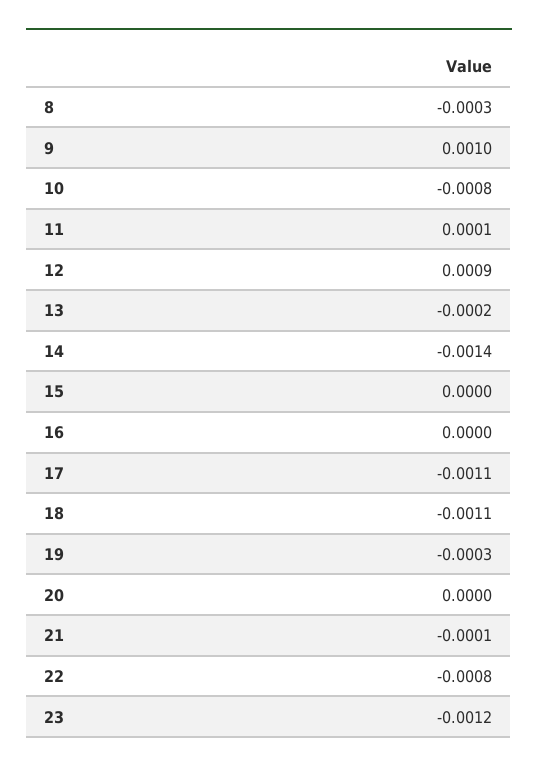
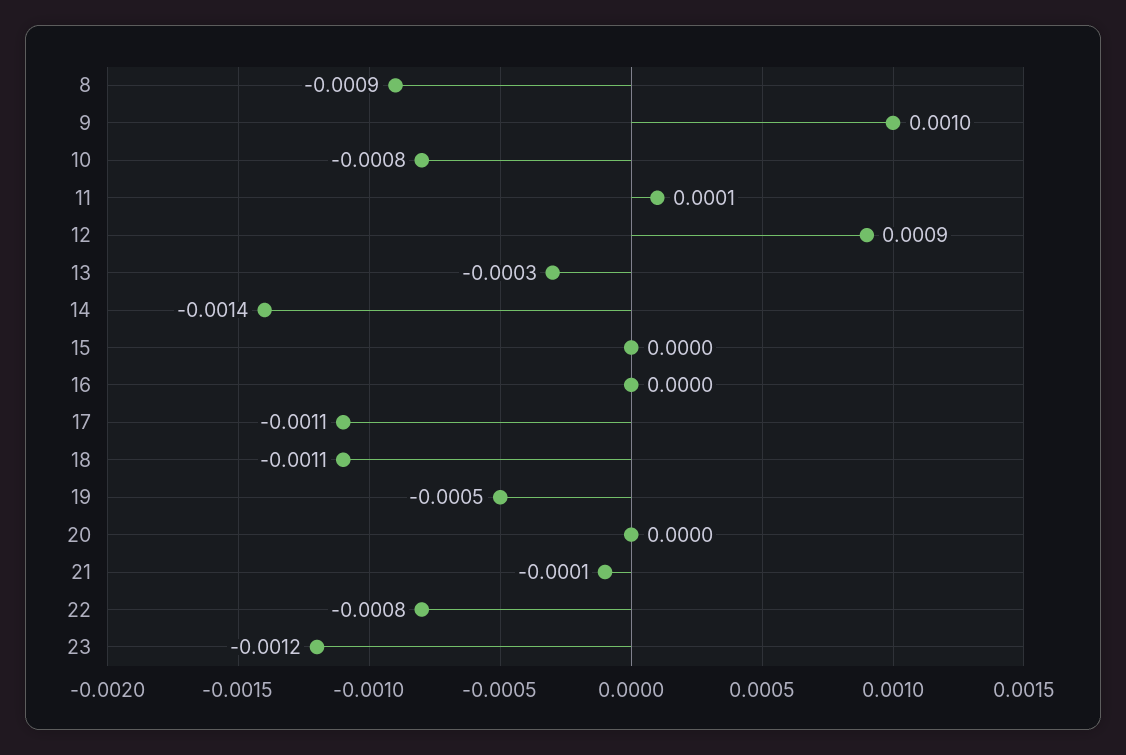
  {
-   "8": -0.0003,
+   "8": -0.0009,
    "9": 0.001,
    "10": -0.0008,
    "11": 0.0001,
    "12": 0.0009,
-   "13": -0.0002,
+   "13": -0.0003,
    "14": -0.0014,
    "15": 0,
    "16": 0,
    "17": -0.0011,
    "18": -0.0011,
-   "19": -0.0003,
+   "19": -0.0005,
    "20": 0,
    "21": -0.0001,
    "22": -0.0008,
    "23": -0.0012
  }

